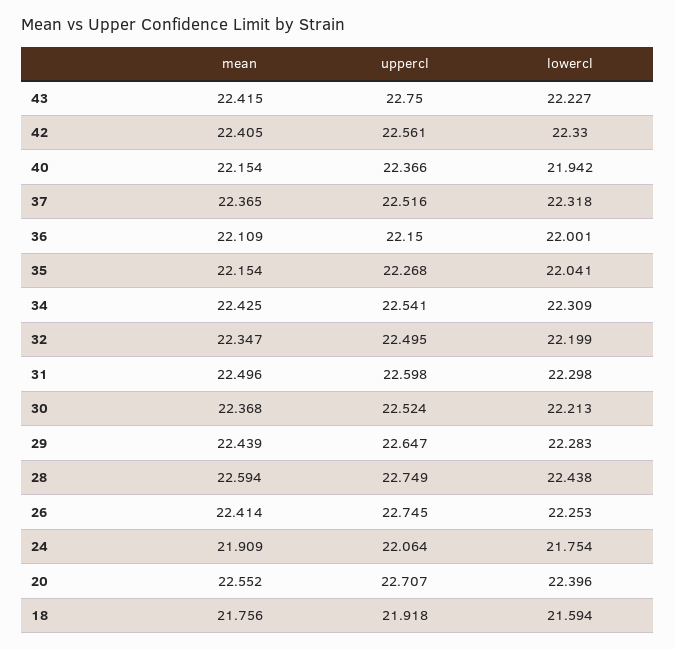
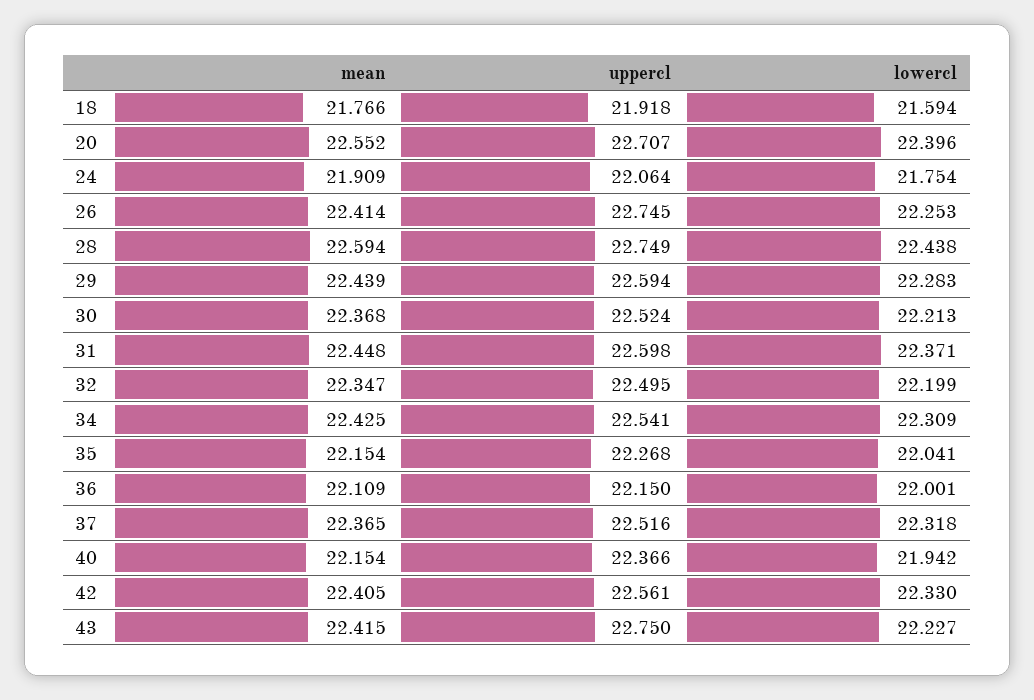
  {
    "mean": {
      "43": 22.415,
      "42": 22.405,
      "40": 22.154,
      "37": 22.365,
      "36": 22.109,
      "35": 22.154,
      "34": 22.425,
      "32": 22.347,
-     "31": 22.496,
+     "31": 22.448,
      "30": 22.368,
      "29": 22.439,
      "28": 22.594,
      "26": 22.414,
      "24": 21.909,
      "20": 22.552,
-     "18": 21.756
+     "18": 21.766
    },
    "uppercl": {
      "43": 22.75,
      "42": 22.561,
      "40": 22.366,
      "37": 22.516,
      "36": 22.15,
      "35": 22.268,
      "34": 22.541,
      "32": 22.495,
      "31": 22.598,
      "30": 22.524,
-     "29": 22.647,
+     "29": 22.594,
      "28": 22.749,
      "26": 22.745,
      "24": 22.064,
      "20": 22.707,
      "18": 21.918
    },
    "lowercl": {
      "43": 22.227,
      "42": 22.33,
      "40": 21.942,
      "37": 22.318,
      "36": 22.001,
      "35": 22.041,
      "34": 22.309,
      "32": 22.199,
-     "31": 22.298,
+     "31": 22.371,
      "30": 22.213,
      "29": 22.283,
      "28": 22.438,
      "26": 22.253,
      "24": 21.754,
      "20": 22.396,
      "18": 21.594
    }
  }

